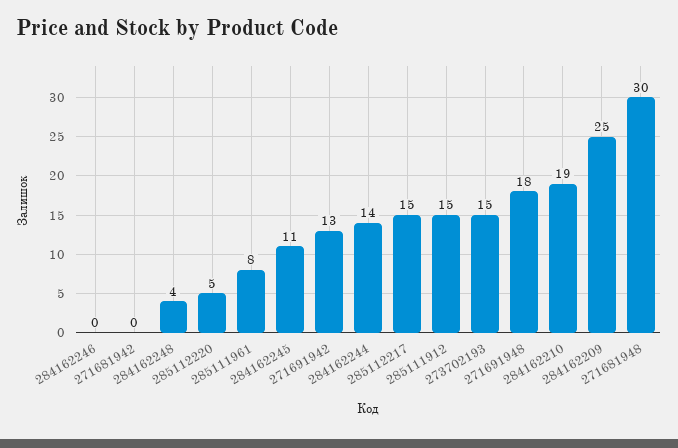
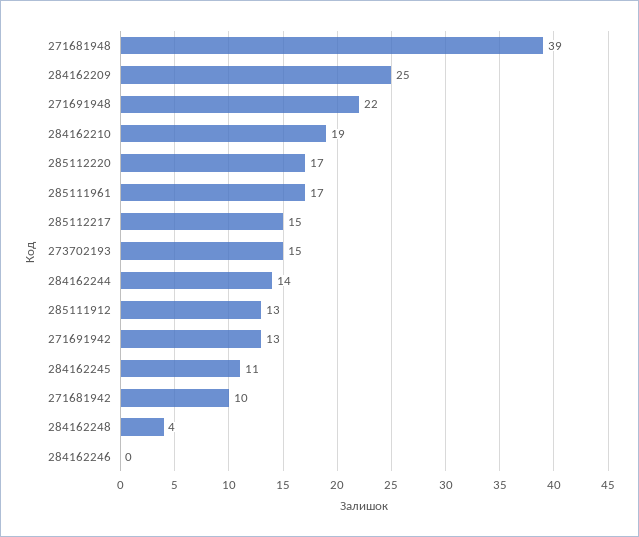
  {
    "284162246": 0,
-   "271681942": 0,
+   "271681942": 10,
    "284162248": 4,
-   "285112220": 5,
+   "285112220": 17,
-   "285111961": 8,
+   "285111961": 17,
    "284162245": 11,
    "271691942": 13,
    "284162244": 14,
    "285112217": 15,
-   "285111912": 15,
+   "285111912": 13,
    "273702193": 15,
-   "271691948": 18,
+   "271691948": 22,
    "284162210": 19,
    "284162209": 25,
-   "271681948": 30
+   "271681948": 39
  }

